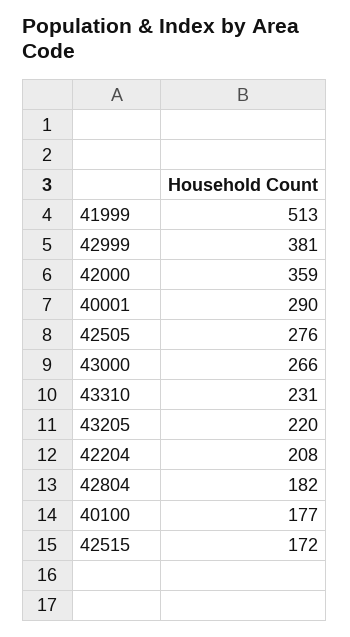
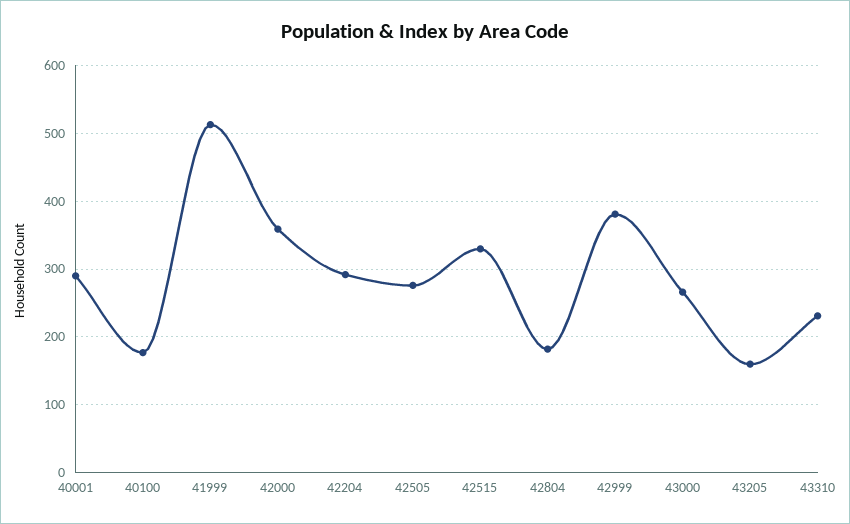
  {
    "41999": 513,
    "42999": 381,
    "42000": 359,
    "40001": 290,
    "42505": 276,
    "43000": 266,
    "43310": 231,
-   "43205": 220,
+   "43205": 160,
-   "42204": 208,
+   "42204": 290,
    "42804": 182,
    "40100": 177,
-   "42515": 172
+   "42515": 330
  }

